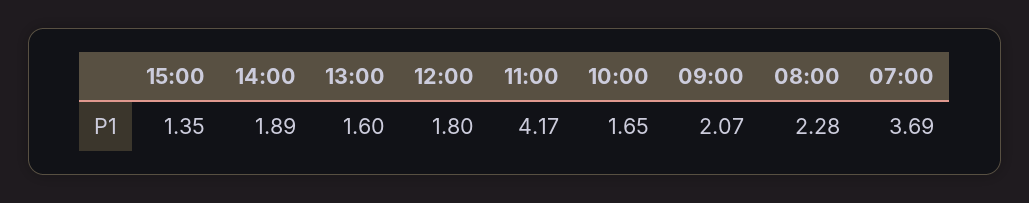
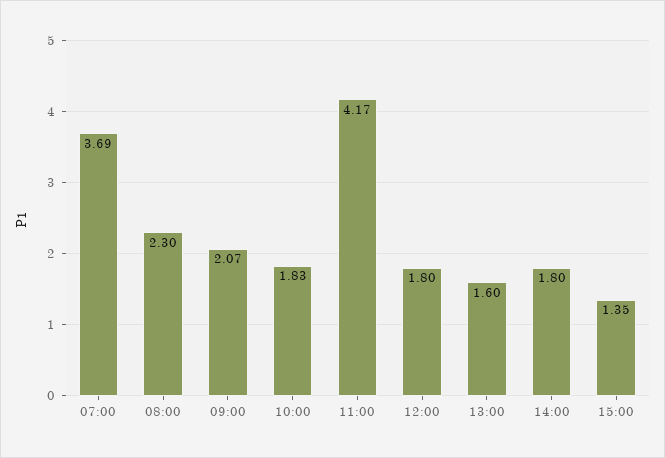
  {
    "15:00": 1.35,
-   "14:00": 1.89,
+   "14:00": 1.8,
    "13:00": 1.6,
    "12:00": 1.8,
    "11:00": 4.17,
-   "10:00": 1.65,
+   "10:00": 1.83,
    "09:00": 2.07,
-   "08:00": 2.28,
+   "08:00": 2.3,
    "07:00": 3.69
  }

